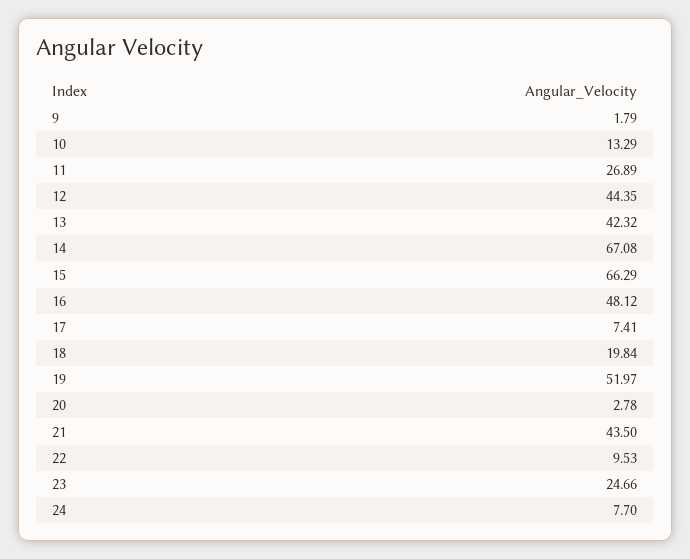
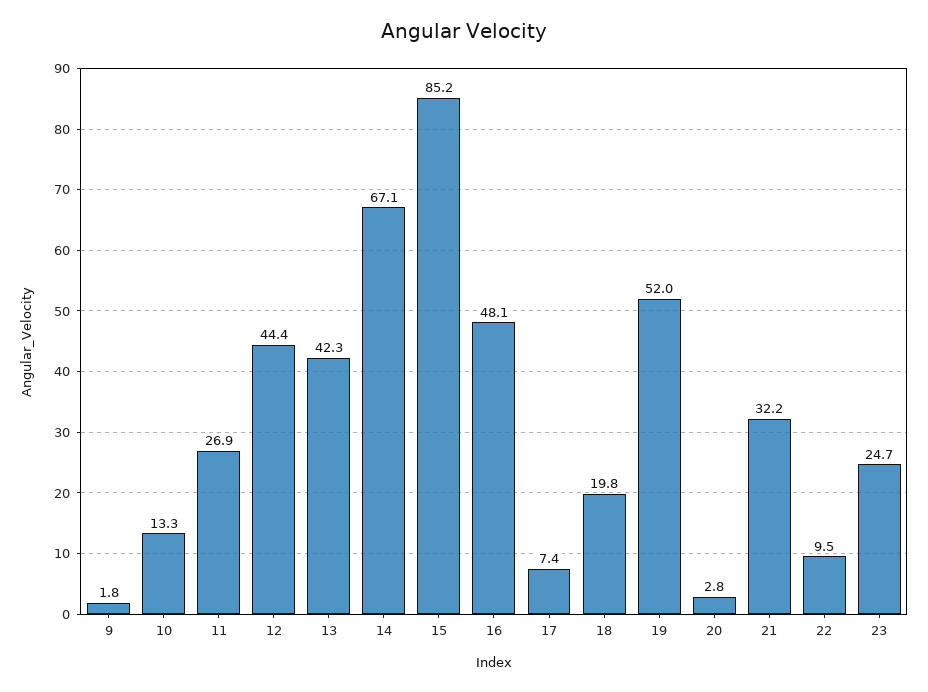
  {
    "9": 1.79,
    "10": 13.29,
    "11": 26.89,
    "12": 44.35,
    "13": 42.32,
    "14": 67.08,
-   "15": 66.29,
+   "15": 85.2,
    "16": 48.12,
    "17": 7.41,
    "18": 19.84,
    "19": 51.97,
    "20": 2.78,
-   "21": 43.5,
+   "21": 32.2,
    "22": 9.53,
-   "23": 24.66,
+   "23": 24.66
-   "24": 7.7
  }

